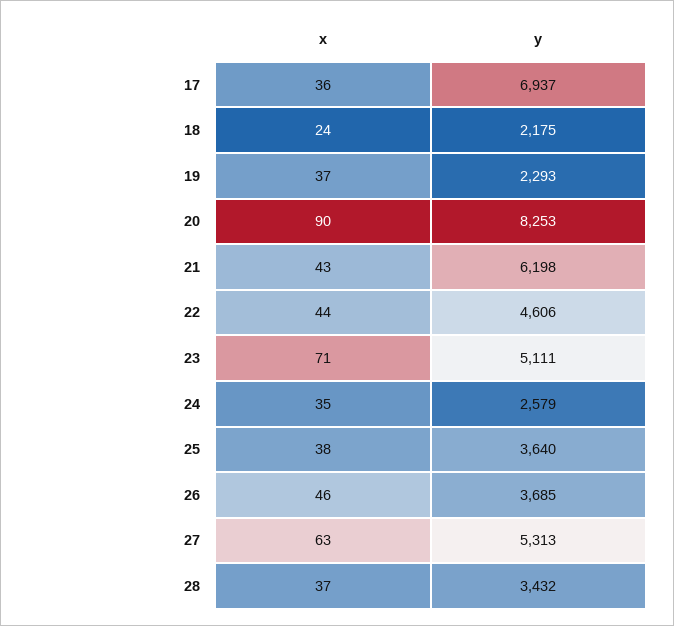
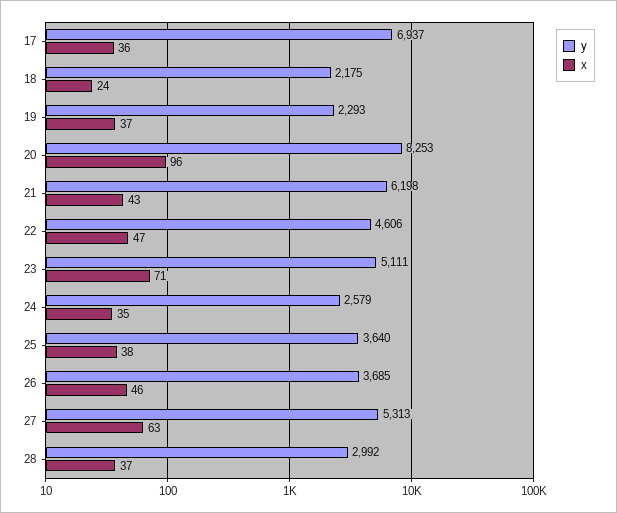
  {
    "x": {
      "17": 36,
      "18": 24,
      "19": 37,
-     "20": 90,
+     "20": 96,
      "21": 43,
-     "22": 44,
+     "22": 47,
      "23": 71,
      "24": 35,
      "25": 38,
      "26": 46,
      "27": 63,
      "28": 37
    },
    "y": {
      "17": 6937,
      "18": 2175,
      "19": 2293,
      "20": 8253,
      "21": 6198,
      "22": 4606,
      "23": 5111,
      "24": 2579,
      "25": 3640,
      "26": 3685,
      "27": 5313,
-     "28": 3432
+     "28": 2992
    }
  }

